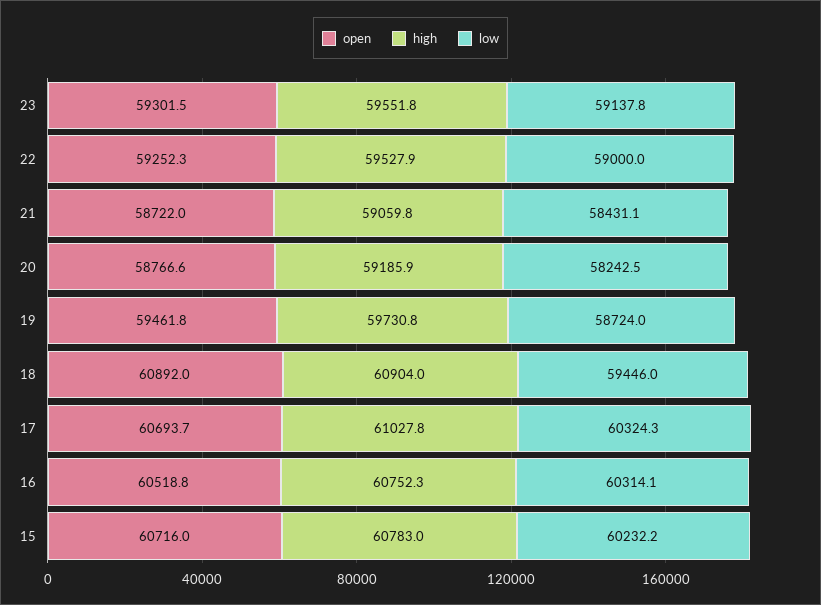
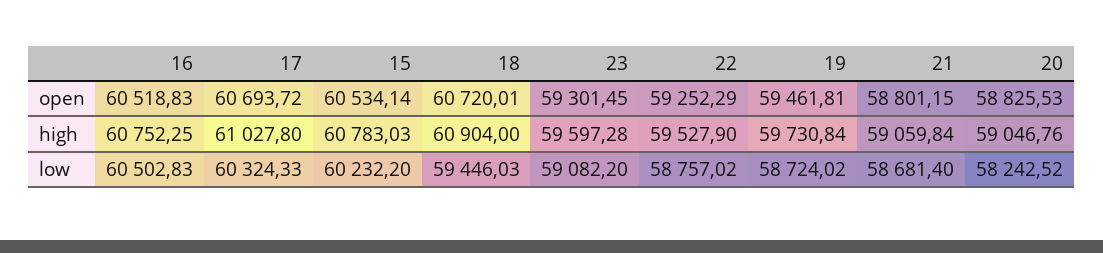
  {
    "open": {
      "23": 59301.45,
      "22": 59252.29,
-     "21": 58722,
+     "21": 58801.15,
-     "20": 58766.6,
+     "20": 58825.53,
      "19": 59461.81,
-     "18": 60892,
+     "18": 60720.01,
      "17": 60693.72,
      "16": 60518.83,
-     "15": 60716
+     "15": 60534.14
    },
    "high": {
-     "23": 59551.8,
+     "23": 59597.28,
      "22": 59527.9,
      "21": 59059.84,
-     "20": 59185.9,
+     "20": 59046.76,
      "19": 59730.84,
      "18": 60904,
      "17": 61027.8,
      "16": 60752.25,
      "15": 60783.03
    },
    "low": {
-     "23": 59137.8,
+     "23": 59082.2,
-     "22": 59000,
+     "22": 58757.02,
-     "21": 58431.1,
+     "21": 58681.4,
      "20": 58242.52,
      "19": 58724.02,
      "18": 59446.03,
      "17": 60324.33,
-     "16": 60314.1,
+     "16": 60502.83,
      "15": 60232.2
    }
  }

